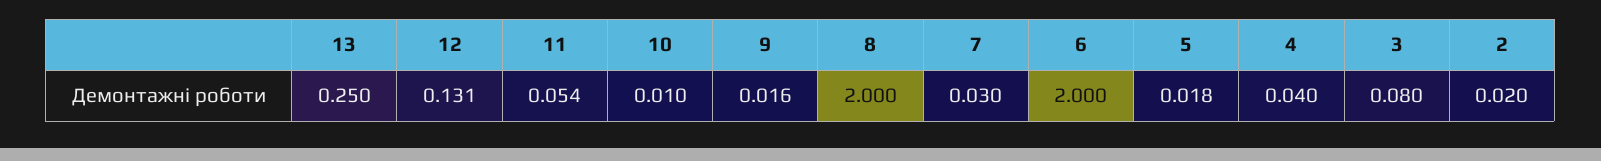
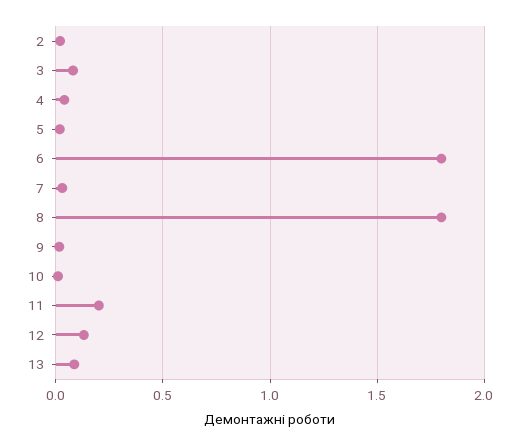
  {
-   "13": 0.25,
+   "13": 0.1,
    "12": 0.131,
-   "11": 0.054,
+   "11": 0.2,
    "10": 0.01,
    "9": 0.016,
-   "8": 2,
+   "8": 1.8,
    "7": 0.03,
-   "6": 2,
+   "6": 1.8,
    "5": 0.018,
    "4": 0.04,
    "3": 0.08,
    "2": 0.02
  }

